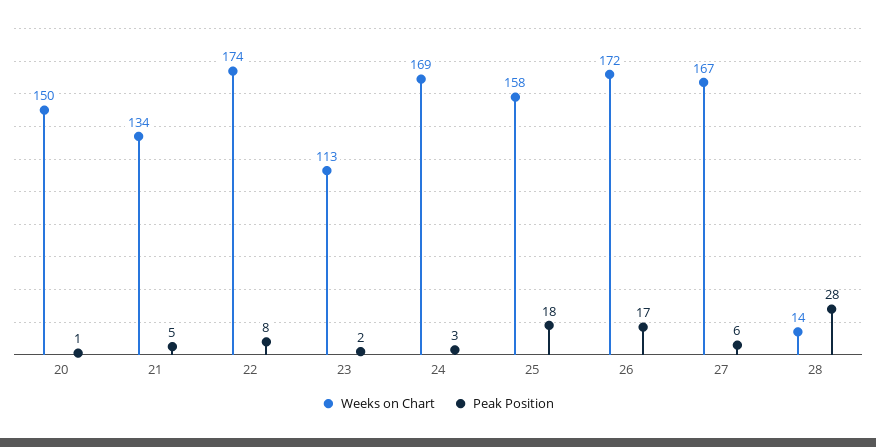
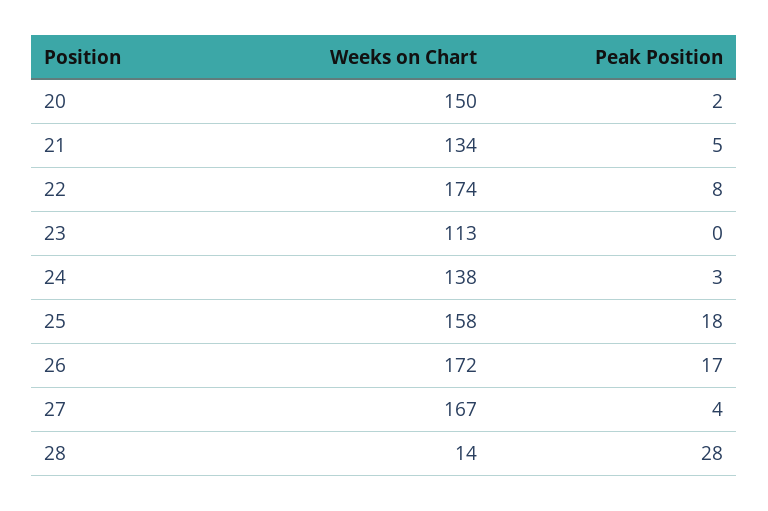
  {
    "Weeks on Chart": {
      "20": 150,
      "21": 134,
      "22": 174,
      "23": 113,
-     "24": 169,
+     "24": 138,
      "25": 158,
      "26": 172,
      "27": 167,
      "28": 14
    },
    "Peak Position": {
-     "20": 1,
+     "20": 2,
      "21": 5,
      "22": 8,
-     "23": 2,
+     "23": 0,
      "24": 3,
      "25": 18,
      "26": 17,
-     "27": 6,
+     "27": 4,
      "28": 28
    }
  }

